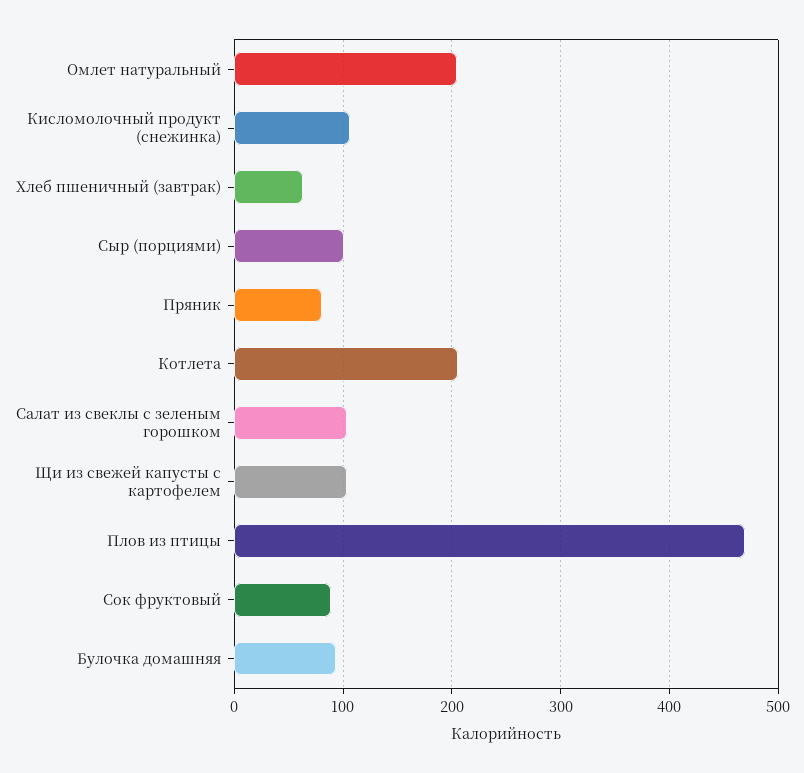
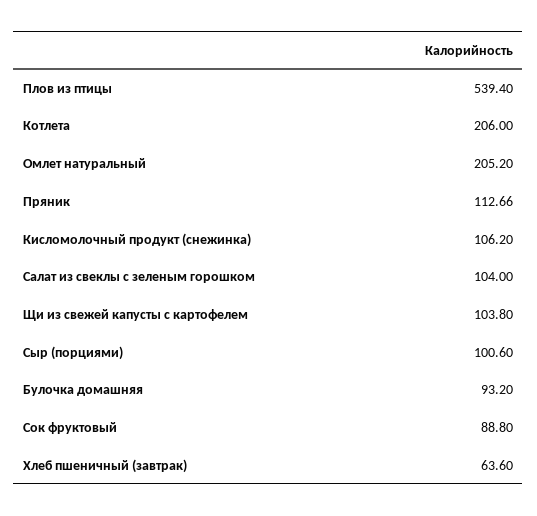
  {
    "Омлет натуральный": 205.2,
    "Кисломолочный продукт (снежинка)": 106.2,
    "Хлеб пшеничный (завтрак)": 63.6,
    "Сыр (порциями)": 100.6,
-   "Пряник": 80,
+   "Пряник": 112.66,
    "Котлета": 206,
    "Салат из свеклы с зеленым горошком": 104,
    "Щи из свежей капусты с картофелем": 103.8,
-   "Плов из птицы": 470,
+   "Плов из птицы": 539.4,
    "Сок фруктовый": 88.8,
    "Булочка домашняя": 93.2
  }

